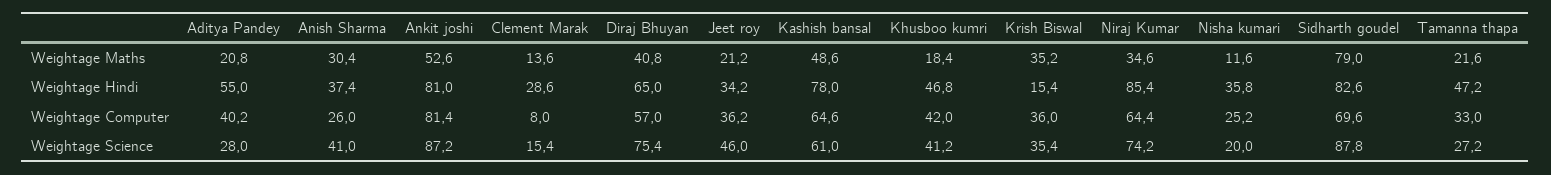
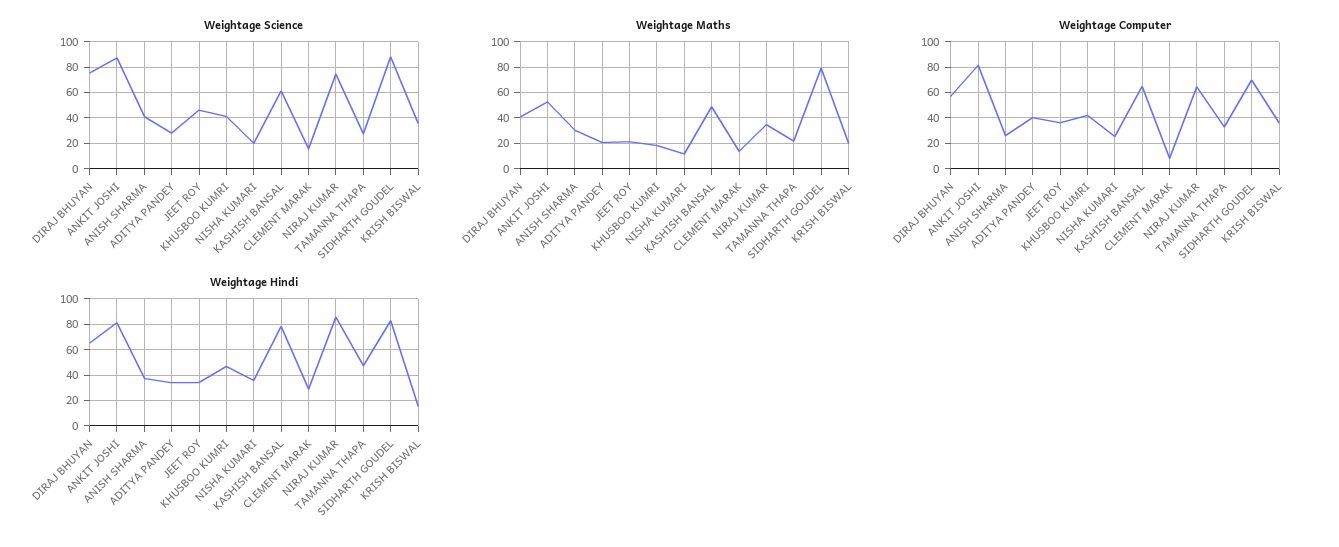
  {
    "Weightage Maths": {
      "Aditya Pandey": 20.8,
      "Anish Sharma": 30.4,
      "Ankit joshi": 52.6,
      "Clement Marak": 13.6,
      "Diraj Bhuyan": 40.8,
      "Jeet roy": 21.2,
      "Kashish bansal": 48.6,
      "Khusboo kumri": 18.4,
-     "Krish Biswal": 35.2,
+     "Krish Biswal": 20,
      "Niraj Kumar": 34.6,
      "Nisha kumari": 11.6,
      "Sidharth goudel": 79,
      "Tamanna thapa": 21.6
    },
    "Weightage Hindi": {
-     "Aditya Pandey": 55,
+     "Aditya Pandey": 35,
      "Anish Sharma": 37.4,
      "Ankit joshi": 81,
      "Clement Marak": 28.6,
      "Diraj Bhuyan": 65,
      "Jeet roy": 34.2,
      "Kashish bansal": 78,
      "Khusboo kumri": 46.8,
      "Krish Biswal": 15.4,
      "Niraj Kumar": 85.4,
      "Nisha kumari": 35.8,
      "Sidharth goudel": 82.6,
      "Tamanna thapa": 47.2
    },
    "Weightage Computer": {
      "Aditya Pandey": 40.2,
      "Anish Sharma": 26,
      "Ankit joshi": 81.4,
      "Clement Marak": 8,
      "Diraj Bhuyan": 57,
      "Jeet roy": 36.2,
      "Kashish bansal": 64.6,
      "Khusboo kumri": 42,
      "Krish Biswal": 36,
      "Niraj Kumar": 64.4,
      "Nisha kumari": 25.2,
      "Sidharth goudel": 69.6,
      "Tamanna thapa": 33
    },
    "Weightage Science": {
      "Aditya Pandey": 28,
      "Anish Sharma": 41,
      "Ankit joshi": 87.2,
      "Clement Marak": 15.4,
      "Diraj Bhuyan": 75.4,
      "Jeet roy": 46,
      "Kashish bansal": 61,
      "Khusboo kumri": 41.2,
      "Krish Biswal": 35.4,
      "Niraj Kumar": 74.2,
      "Nisha kumari": 20,
      "Sidharth goudel": 87.8,
      "Tamanna thapa": 27.2
    }
  }

